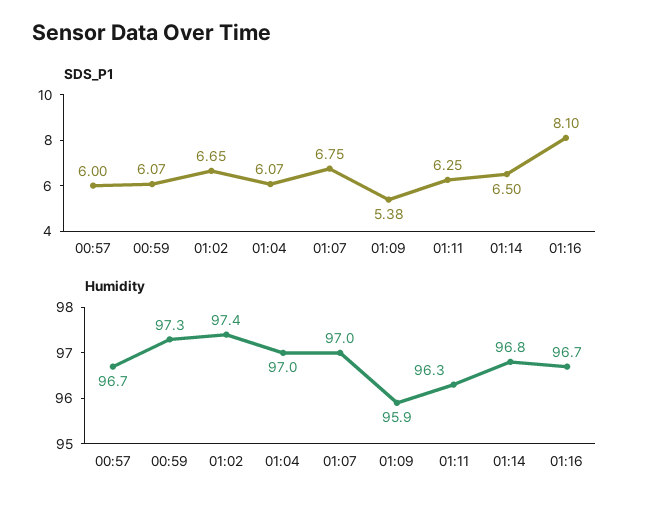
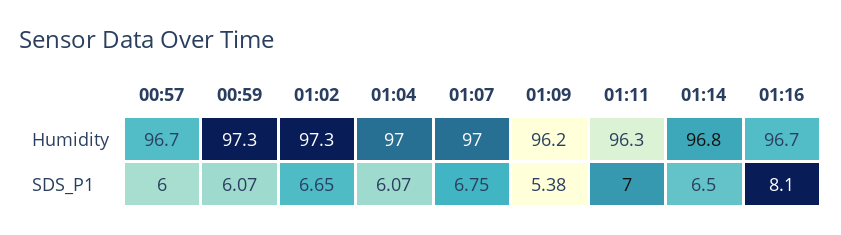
  {
    "SDS_P1": {
      "00:57": 6,
      "00:59": 6.07,
      "01:02": 6.65,
      "01:04": 6.07,
      "01:07": 6.75,
      "01:09": 5.38,
-     "01:11": 6.25,
+     "01:11": 7,
      "01:14": 6.5,
      "01:16": 8.1
    },
    "Humidity": {
      "00:57": 96.7,
      "00:59": 97.3,
-     "01:02": 97.4,
+     "01:02": 97.3,
      "01:04": 97,
      "01:07": 97,
-     "01:09": 95.9,
+     "01:09": 96.2,
      "01:11": 96.3,
      "01:14": 96.8,
      "01:16": 96.7
    }
  }

